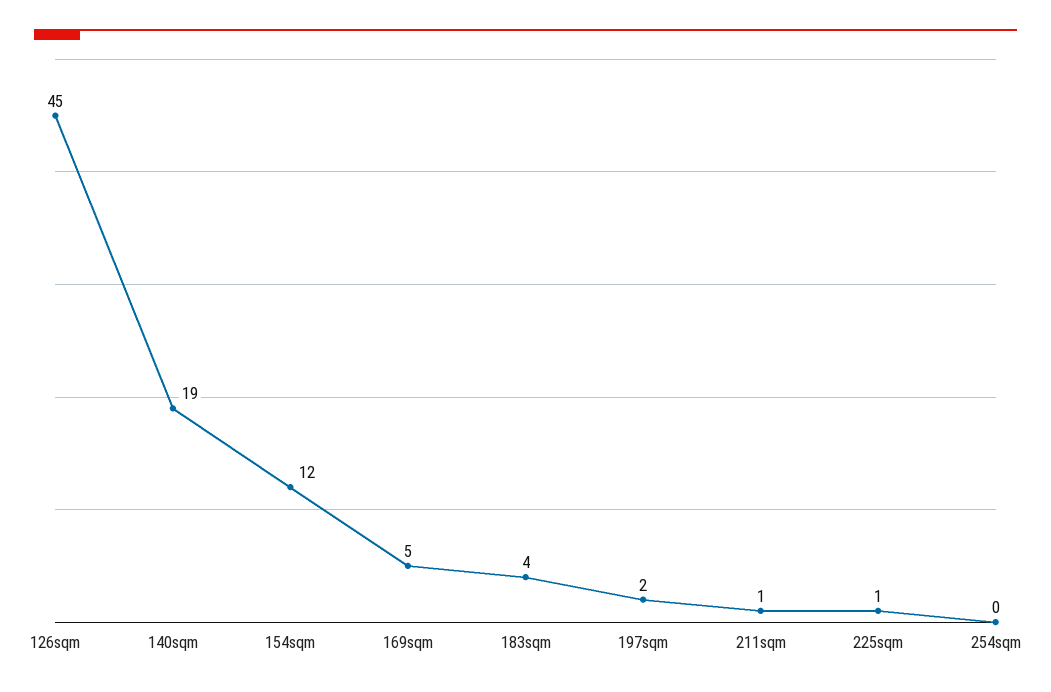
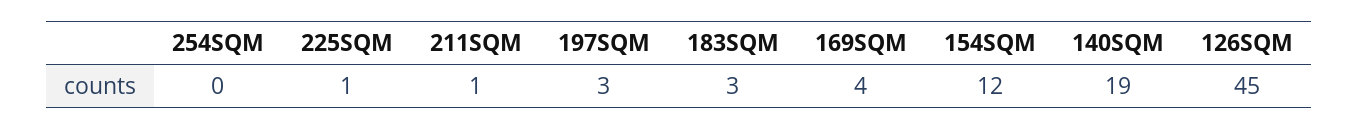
  {
    "126sqm": 45,
    "140sqm": 19,
    "154sqm": 12,
-   "169sqm": 5,
+   "169sqm": 4,
-   "183sqm": 4,
+   "183sqm": 3,
-   "197sqm": 2,
+   "197sqm": 3,
    "211sqm": 1,
    "225sqm": 1,
    "254sqm": 0
  }

